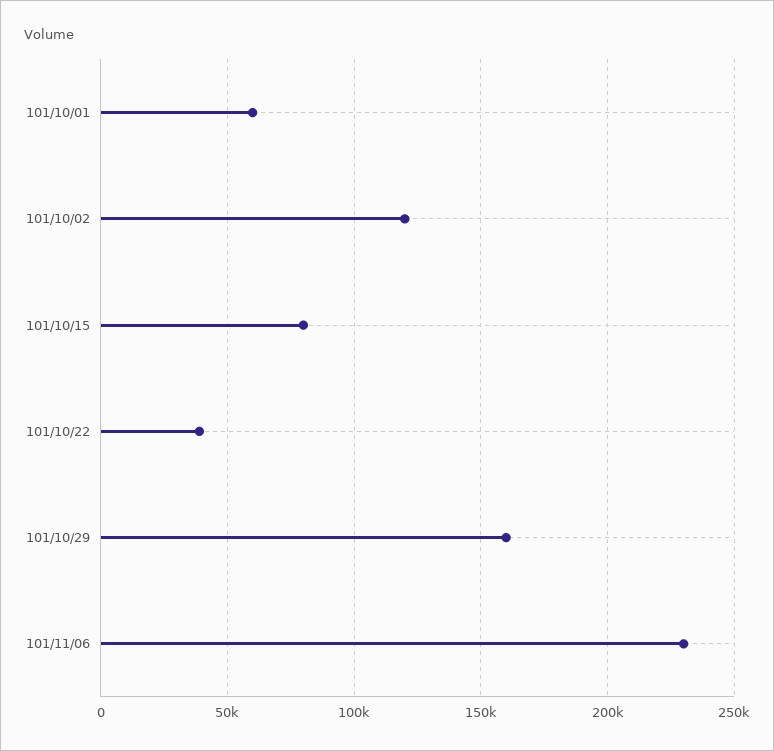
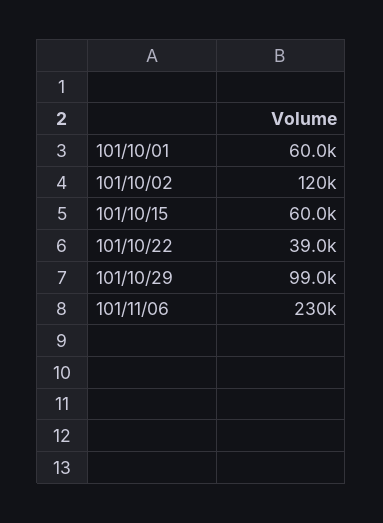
  {
    "101/10/01": 60000,
    "101/10/02": 120000,
-   "101/10/15": 80000,
+   "101/10/15": 60000,
    "101/10/22": 39000,
-   "101/10/29": 160000,
+   "101/10/29": 99000,
    "101/11/06": 230000
  }

